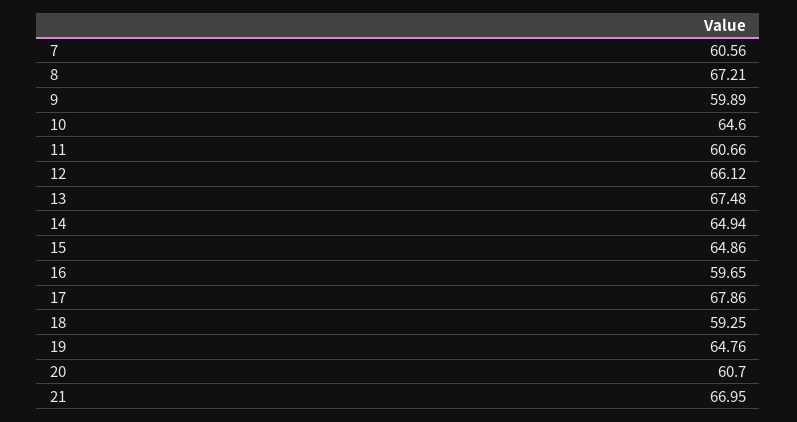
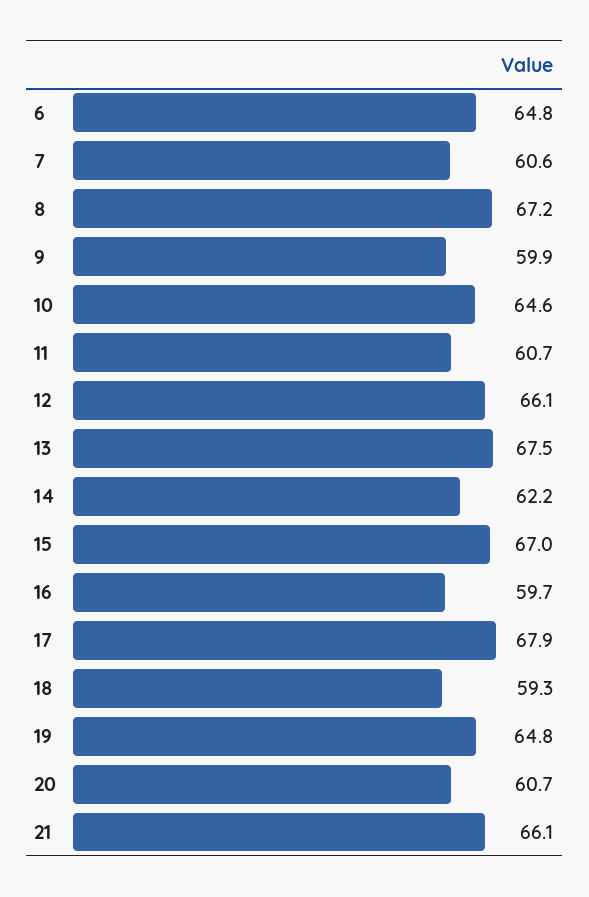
  {
    "7": 60.56,
    "8": 67.21,
    "9": 59.89,
    "10": 64.6,
    "11": 60.66,
    "12": 66.12,
    "13": 67.48,
-   "14": 64.94,
+   "14": 62.2,
-   "15": 64.86,
+   "15": 67,
    "16": 59.65,
    "17": 67.86,
    "18": 59.25,
    "19": 64.76,
    "20": 60.7,
-   "21": 66.95
+   "21": 66.1,
+   "6": 64.8
  }

